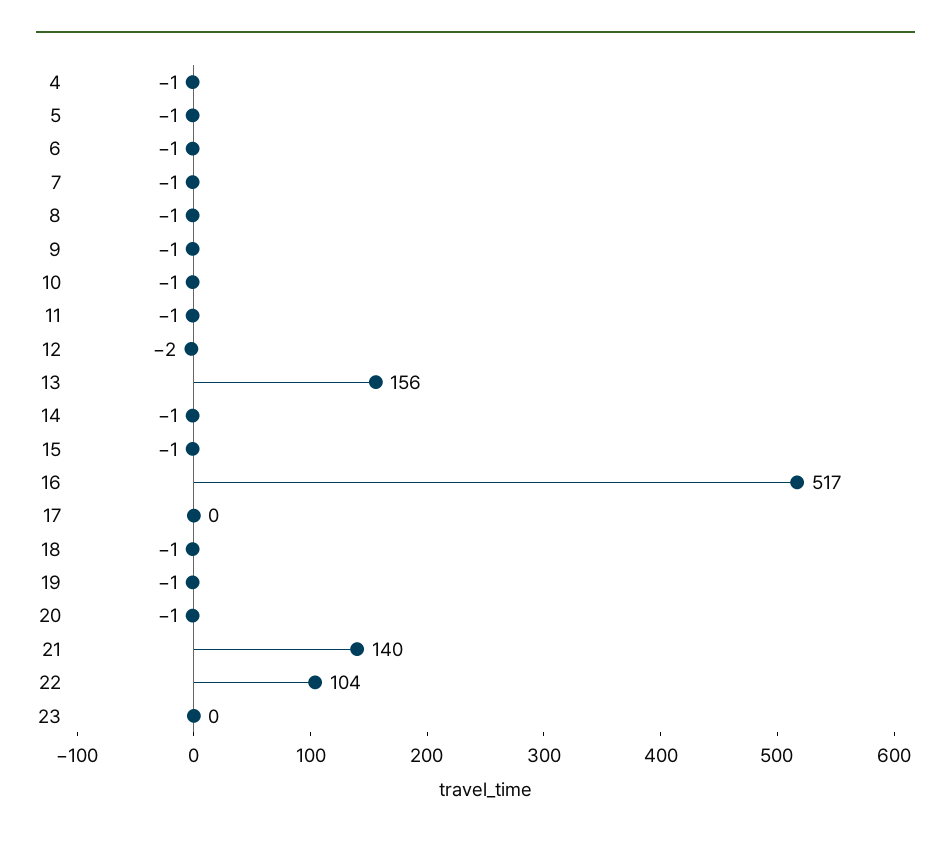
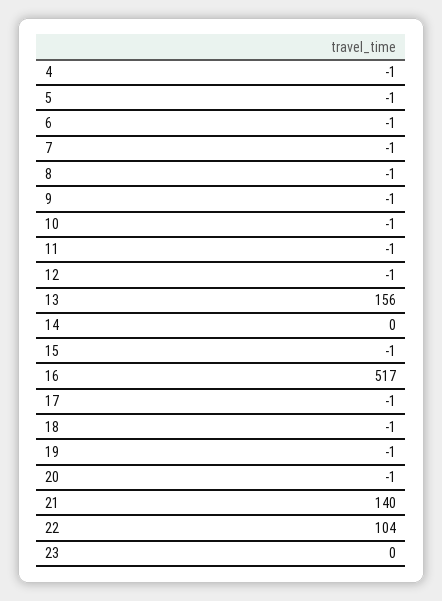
  {
    "4": -1,
    "5": -1,
    "6": -1,
    "7": -1,
    "8": -1,
    "9": -1,
    "10": -1,
    "11": -1,
-   "12": -2,
+   "12": -1,
    "13": 156,
-   "14": -1,
+   "14": 0,
    "15": -1,
    "16": 517,
-   "17": 0,
+   "17": -1,
    "18": -1,
    "19": -1,
    "20": -1,
    "21": 140,
    "22": 104,
    "23": 0
  }

